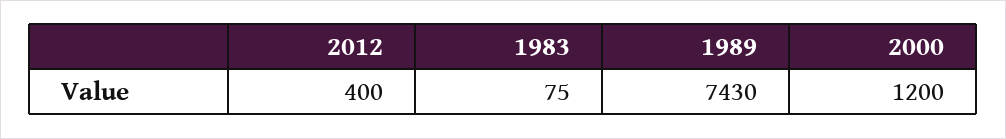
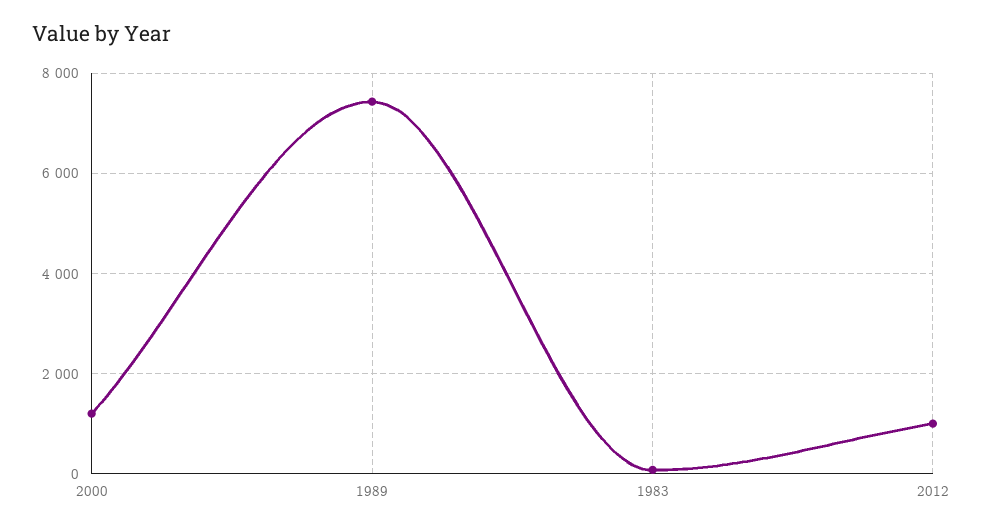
  {
-   "2012": 400,
+   "2012": 1000,
    "1983": 75,
    "1989": 7430,
    "2000": 1200
  }

